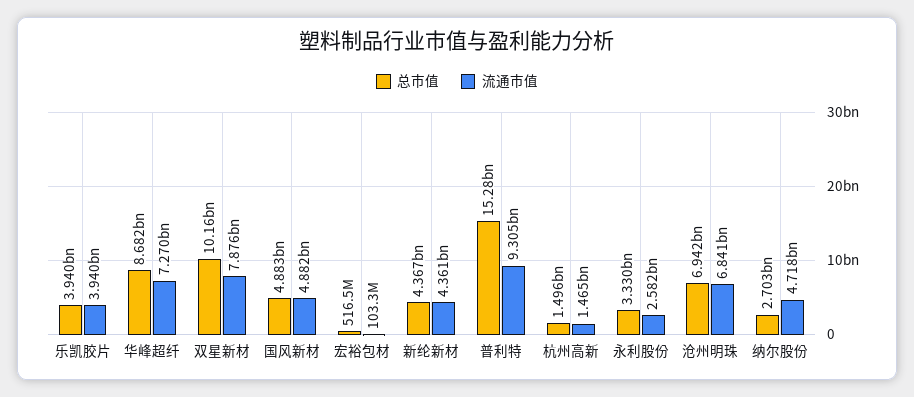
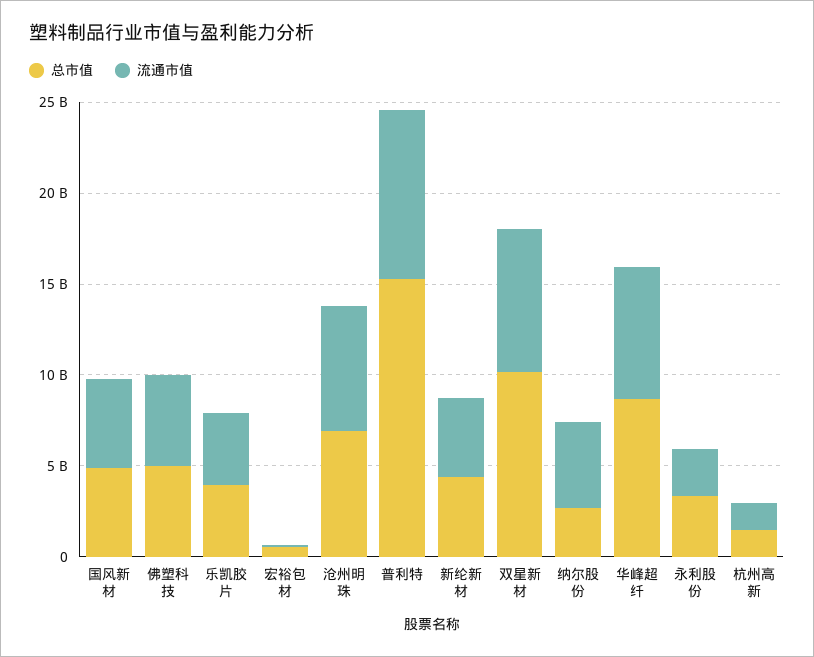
  {
    "总市值": {
      "乐凯胶片": 3940000000,
      "华峰超纤": 8682000000,
      "双星新材": 10160000000,
      "国风新材": 4883000000,
      "宏裕包材": 516500000,
      "新纶新材": 4367000000,
      "普利特": 15280000000,
      "杭州高新": 1496000000,
      "永利股份": 3330000000,
      "沧州明珠": 6942000000,
-     "纳尔股份": 2703000000
+     "纳尔股份": 2703000000,
+     "佛塑科技": 5000000000
    },
    "流通市值": {
      "乐凯胶片": 3940000000,
      "华峰超纤": 7270000000,
      "双星新材": 7876000000,
      "国风新材": 4882000000,
      "宏裕包材": 103300000,
      "新纶新材": 4361000000,
      "普利特": 9305000000,
      "杭州高新": 1465000000,
      "永利股份": 2582000000,
      "沧州明珠": 6841000000,
-     "纳尔股份": 4718000000
+     "纳尔股份": 4718000000,
+     "佛塑科技": 5000000000
    }
  }

